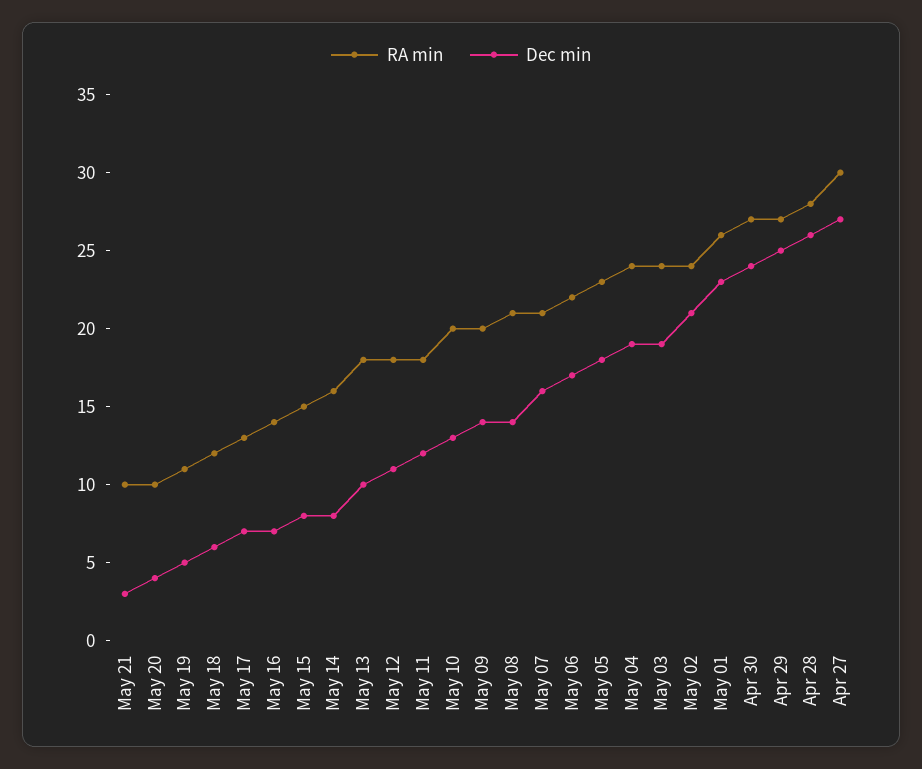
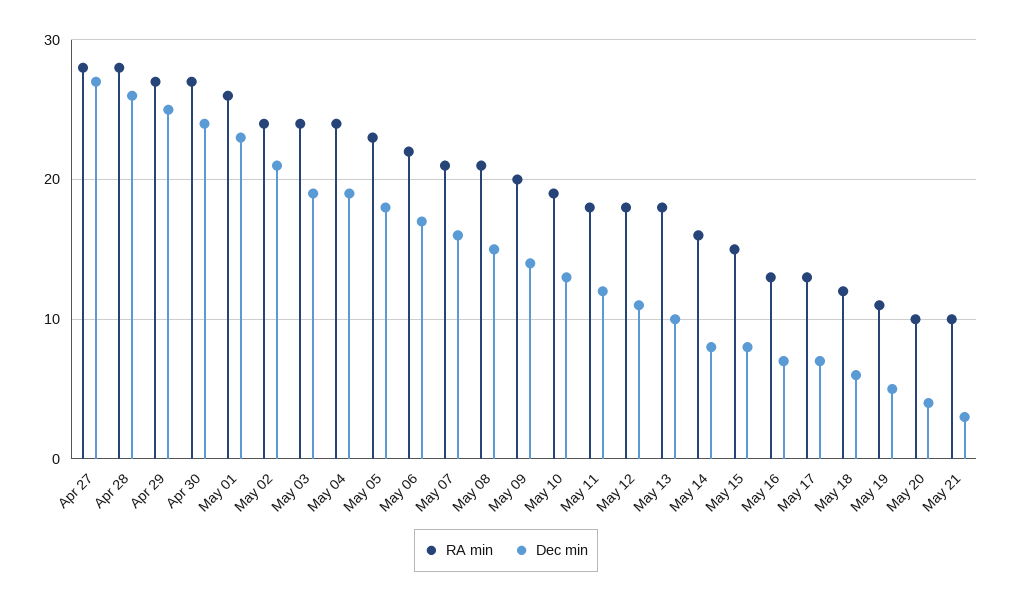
  {
    "RA min": {
      "May 21": 10,
      "May 20": 10,
      "May 19": 11,
      "May 18": 12,
      "May 17": 13,
-     "May 16": 14,
+     "May 16": 13,
      "May 15": 15,
      "May 14": 16,
      "May 13": 18,
      "May 12": 18,
      "May 11": 18,
-     "May 10": 20,
+     "May 10": 19,
      "May 09": 20,
      "May 08": 21,
      "May 07": 21,
      "May 06": 22,
      "May 05": 23,
      "May 04": 24,
      "May 03": 24,
      "May 02": 24,
      "May 01": 26,
      "Apr 30": 27,
      "Apr 29": 27,
      "Apr 28": 28,
-     "Apr 27": 30
+     "Apr 27": 28
    },
    "Dec min": {
      "May 21": 3,
      "May 20": 4,
      "May 19": 5,
      "May 18": 6,
      "May 17": 7,
      "May 16": 7,
      "May 15": 8,
      "May 14": 8,
      "May 13": 10,
      "May 12": 11,
      "May 11": 12,
      "May 10": 13,
      "May 09": 14,
-     "May 08": 14,
+     "May 08": 15,
      "May 07": 16,
      "May 06": 17,
      "May 05": 18,
      "May 04": 19,
      "May 03": 19,
      "May 02": 21,
      "May 01": 23,
      "Apr 30": 24,
      "Apr 29": 25,
      "Apr 28": 26,
      "Apr 27": 27
    }
  }

